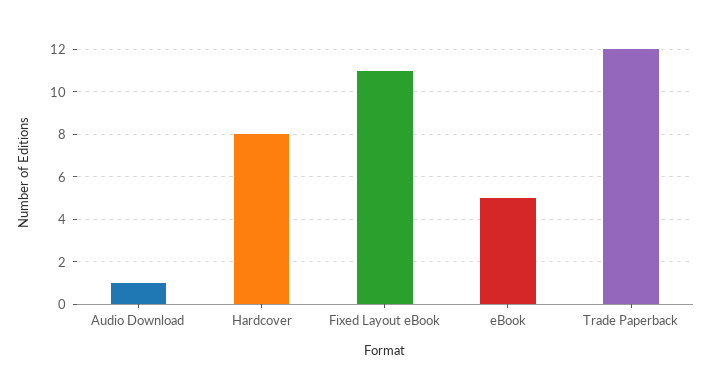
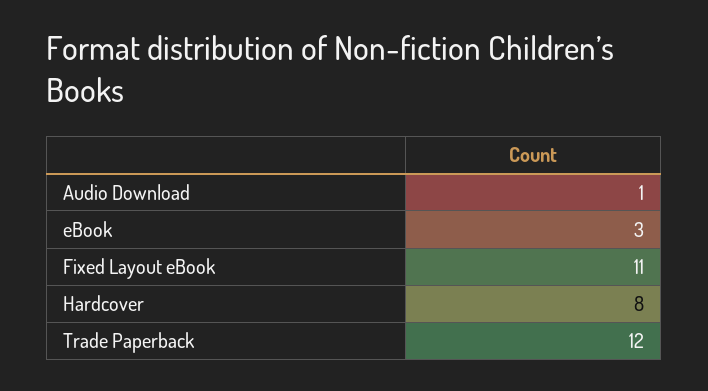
  {
    "Audio Download": 1,
    "Hardcover": 8,
    "Fixed Layout eBook": 11,
-   "eBook": 5,
+   "eBook": 3,
    "Trade Paperback": 12
  }

